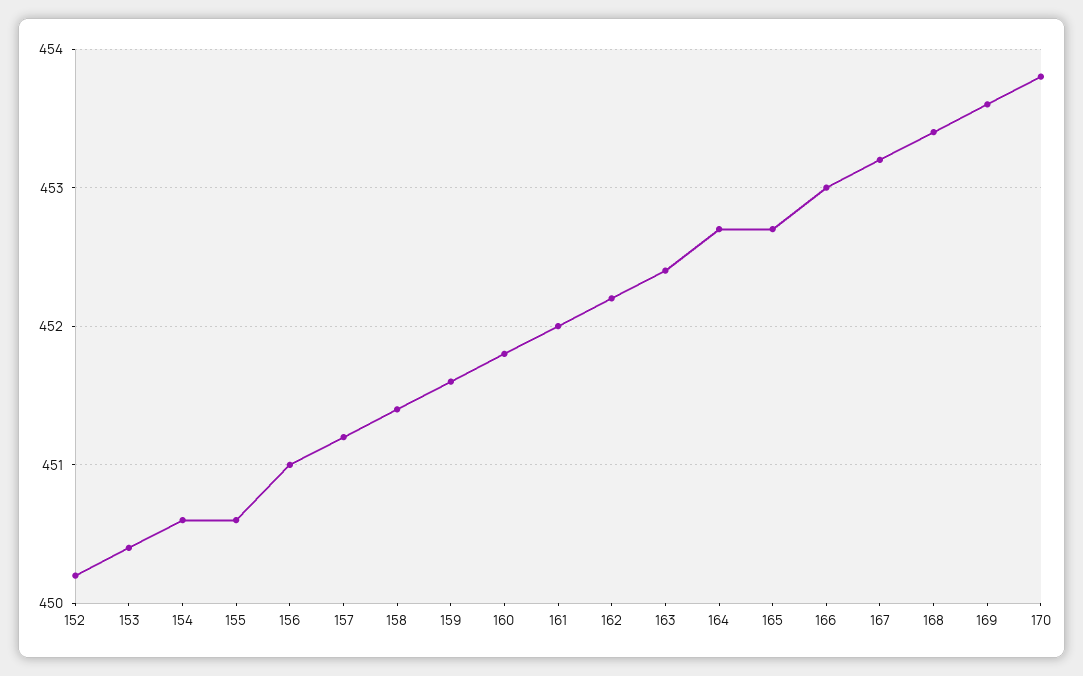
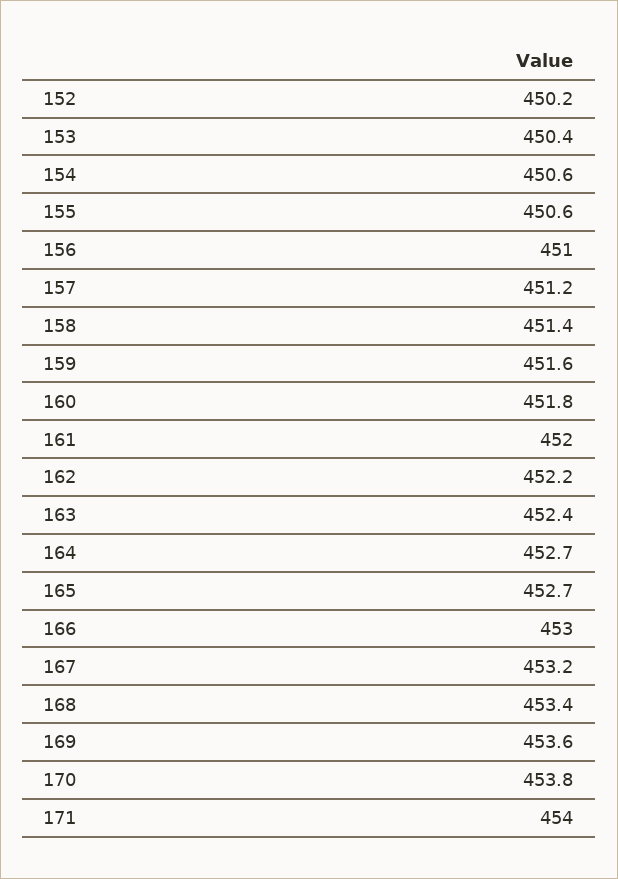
  {
    "152": 450.2,
    "153": 450.4,
    "154": 450.6,
    "155": 450.6,
    "156": 451,
    "157": 451.2,
    "158": 451.4,
    "159": 451.6,
    "160": 451.8,
    "161": 452,
    "162": 452.2,
    "163": 452.4,
    "164": 452.7,
    "165": 452.7,
    "166": 453,
    "167": 453.2,
    "168": 453.4,
    "169": 453.6,
-   "170": 453.8
+   "170": 453.8,
+   "171": 454
  }

